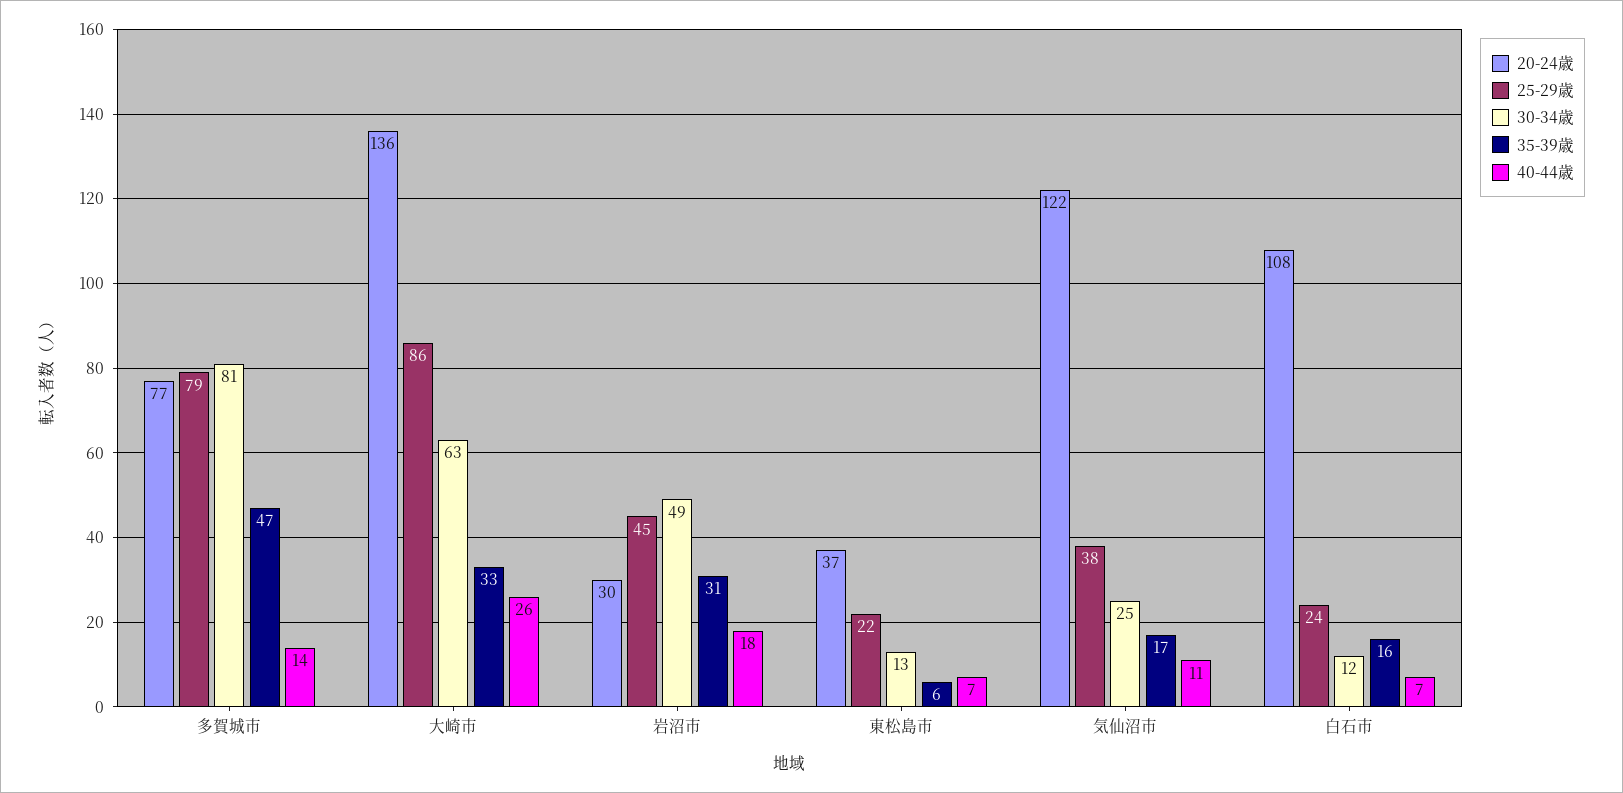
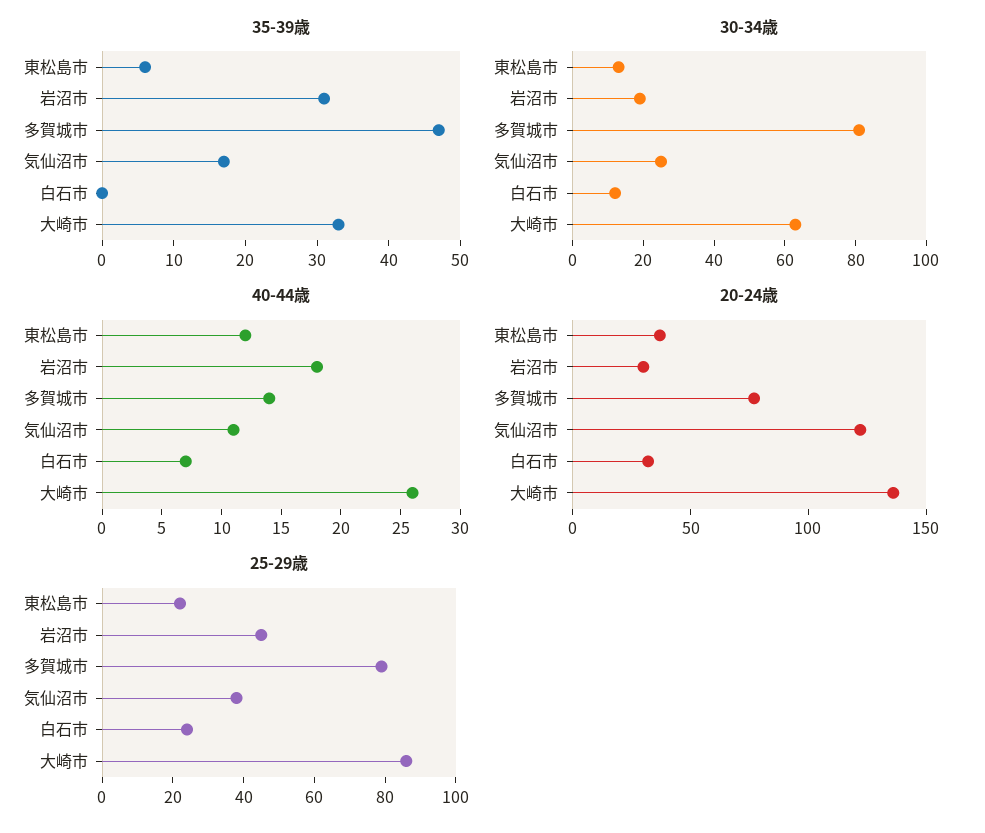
  {
    "20-24歳": {
      "多賀城市": 77,
      "大崎市": 136,
      "岩沼市": 30,
      "東松島市": 37,
      "気仙沼市": 122,
-     "白石市": 108
+     "白石市": 30
    },
    "25-29歳": {
      "多賀城市": 79,
      "大崎市": 86,
      "岩沼市": 45,
      "東松島市": 22,
      "気仙沼市": 38,
      "白石市": 24
    },
    "30-34歳": {
      "多賀城市": 81,
      "大崎市": 63,
-     "岩沼市": 49,
+     "岩沼市": 20,
      "東松島市": 13,
      "気仙沼市": 25,
      "白石市": 12
    },
    "35-39歳": {
      "多賀城市": 47,
      "大崎市": 33,
      "岩沼市": 31,
      "東松島市": 6,
      "気仙沼市": 17,
-     "白石市": 16
+     "白石市": 0
    },
    "40-44歳": {
      "多賀城市": 14,
      "大崎市": 26,
      "岩沼市": 18,
-     "東松島市": 7,
+     "東松島市": 12,
      "気仙沼市": 11,
      "白石市": 7
    }
  }

